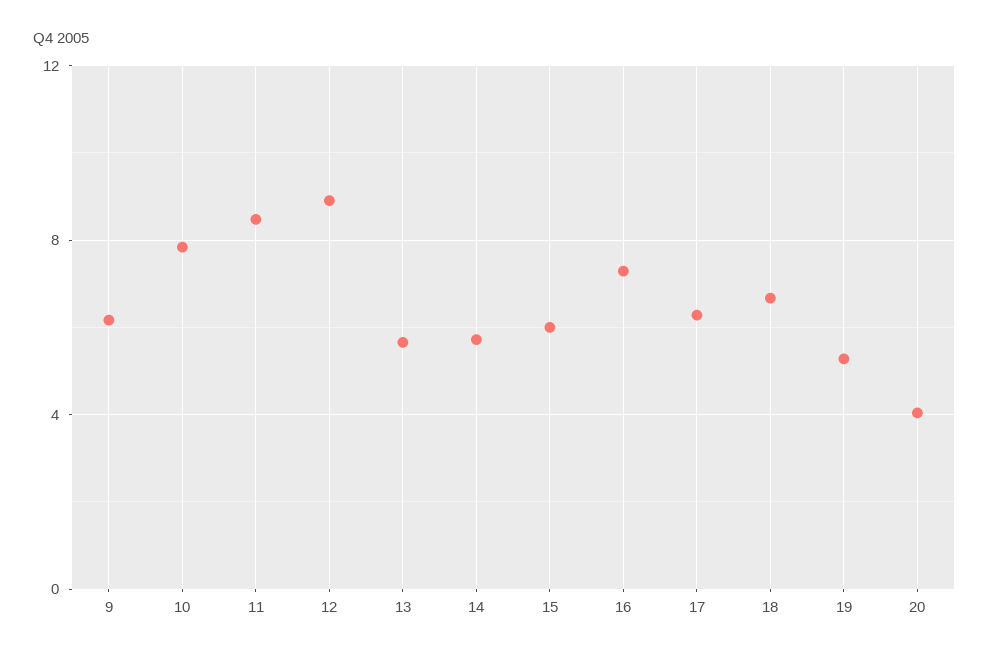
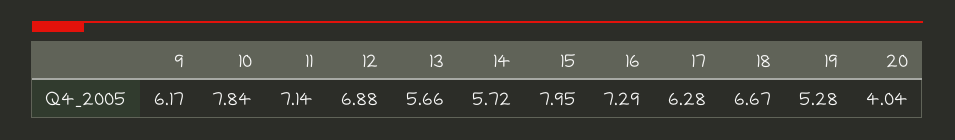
  {
    "9": 6.17,
    "10": 7.84,
-   "11": 8.5,
+   "11": 7.14,
-   "12": 9,
+   "12": 6.88,
    "13": 5.66,
    "14": 5.72,
-   "15": 6,
+   "15": 7.95,
    "16": 7.29,
    "17": 6.28,
    "18": 6.67,
    "19": 5.28,
    "20": 4.04
  }

